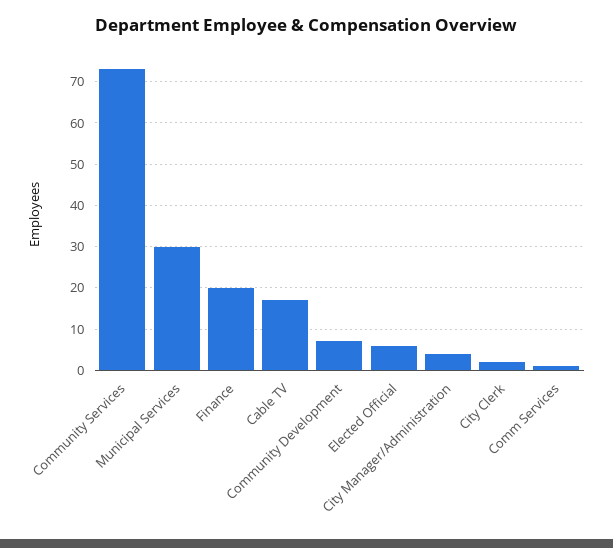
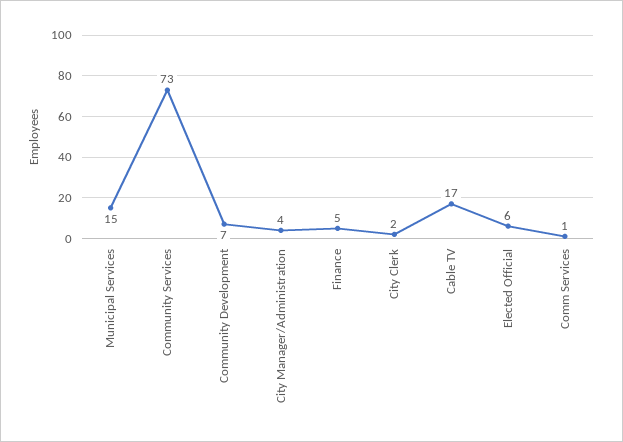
  {
    "Community Services": 73,
-   "Municipal Services": 30,
+   "Municipal Services": 15,
-   "Finance": 20,
+   "Finance": 5,
    "Cable TV": 17,
    "Community Development": 7,
    "Elected Official": 6,
    "City Manager/Administration": 4,
    "City Clerk": 2,
    "Comm Services": 1
  }

